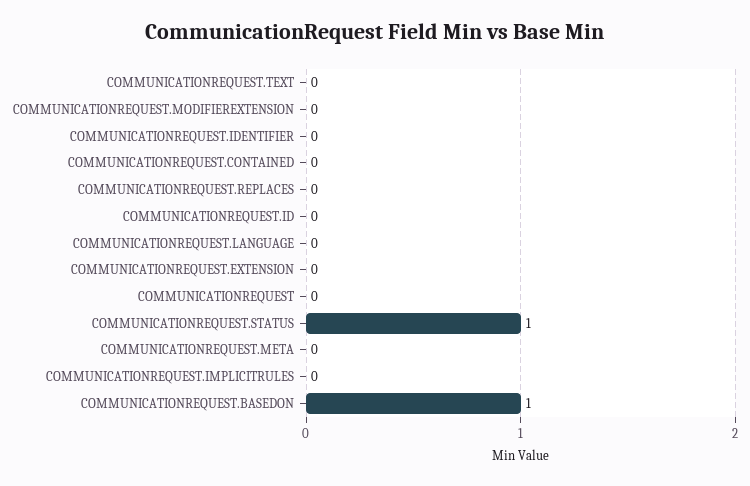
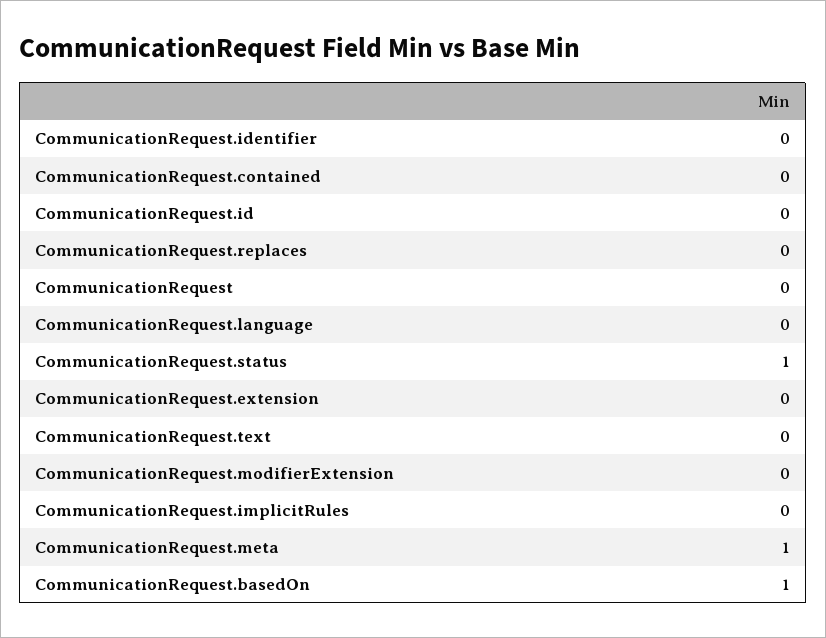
  {
    "COMMUNICATIONREQUEST.TEXT": 0,
    "COMMUNICATIONREQUEST.MODIFIEREXTENSION": 0,
    "COMMUNICATIONREQUEST.IDENTIFIER": 0,
    "COMMUNICATIONREQUEST.CONTAINED": 0,
    "COMMUNICATIONREQUEST.REPLACES": 0,
    "COMMUNICATIONREQUEST.ID": 0,
    "COMMUNICATIONREQUEST.LANGUAGE": 0,
    "COMMUNICATIONREQUEST.EXTENSION": 0,
    "COMMUNICATIONREQUEST": 0,
    "COMMUNICATIONREQUEST.STATUS": 1,
-   "COMMUNICATIONREQUEST.META": 0,
+   "COMMUNICATIONREQUEST.META": 1,
    "COMMUNICATIONREQUEST.IMPLICITRULES": 0,
    "COMMUNICATIONREQUEST.BASEDON": 1
  }

